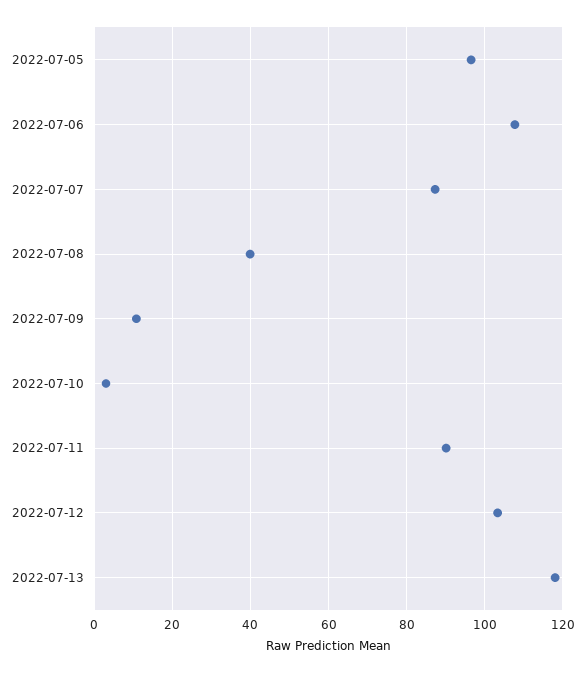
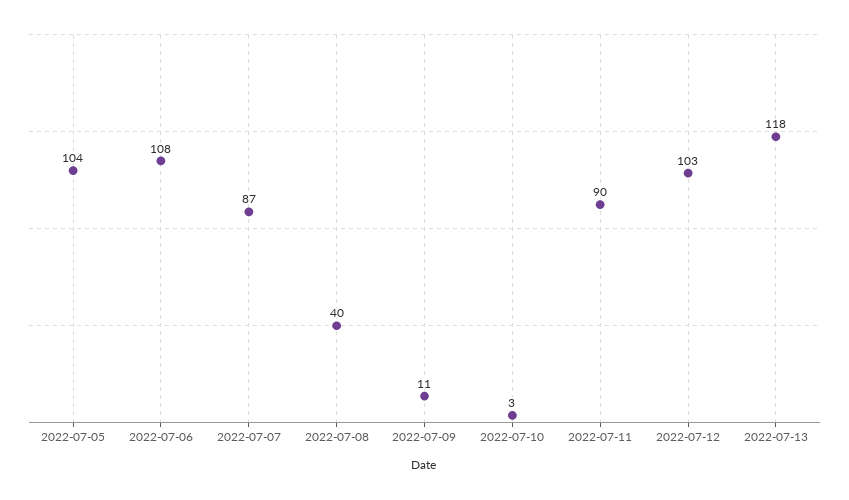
  {
-   "2022-07-05": 96,
+   "2022-07-05": 104,
    "2022-07-06": 108,
    "2022-07-07": 87,
    "2022-07-08": 40,
    "2022-07-09": 11,
    "2022-07-10": 3,
    "2022-07-11": 90,
    "2022-07-12": 103,
    "2022-07-13": 118
  }

